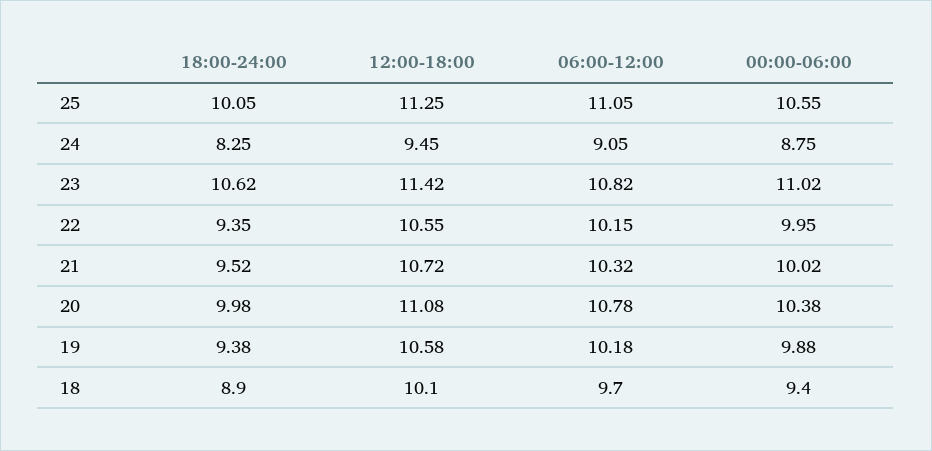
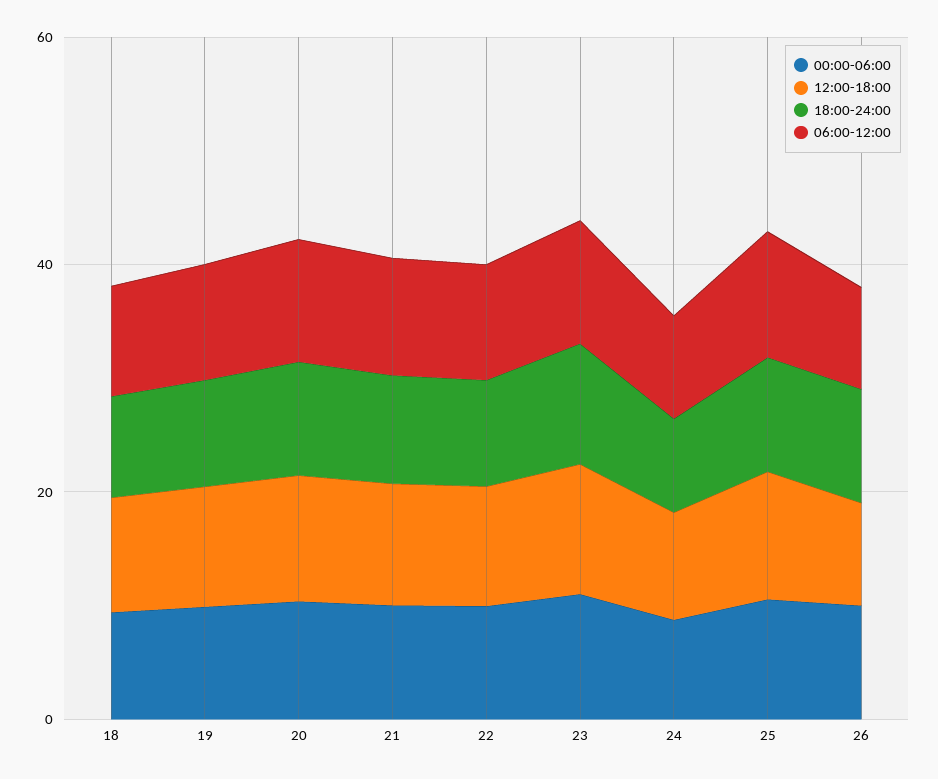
  {
    "18:00-24:00": {
      "25": 10.05,
      "24": 8.25,
      "23": 10.62,
      "22": 9.35,
      "21": 9.52,
      "20": 9.98,
      "19": 9.38,
-     "18": 8.9
+     "18": 8.9,
+     "26": 10
    },
    "12:00-18:00": {
      "25": 11.25,
      "24": 9.45,
      "23": 11.42,
      "22": 10.55,
      "21": 10.72,
      "20": 11.08,
      "19": 10.58,
-     "18": 10.1
+     "18": 10.1,
+     "26": 10
    },
    "06:00-12:00": {
      "25": 11.05,
      "24": 9.05,
      "23": 10.82,
      "22": 10.15,
      "21": 10.32,
      "20": 10.78,
      "19": 10.18,
-     "18": 9.7
+     "18": 9.7,
+     "26": 10
    },
    "00:00-06:00": {
      "25": 10.55,
      "24": 8.75,
      "23": 11.02,
      "22": 9.95,
      "21": 10.02,
      "20": 10.38,
      "19": 9.88,
-     "18": 9.4
+     "18": 9.4,
+     "26": 10
    }
  }

